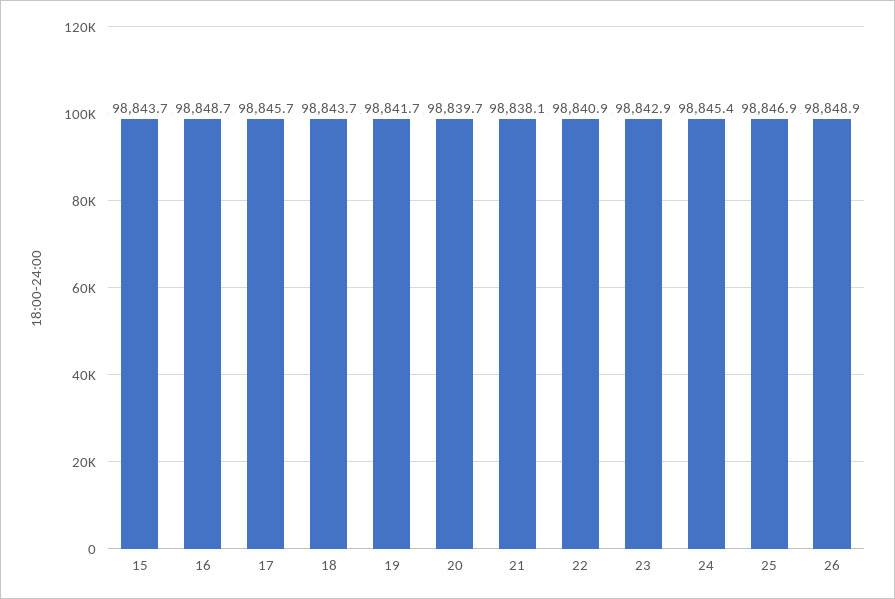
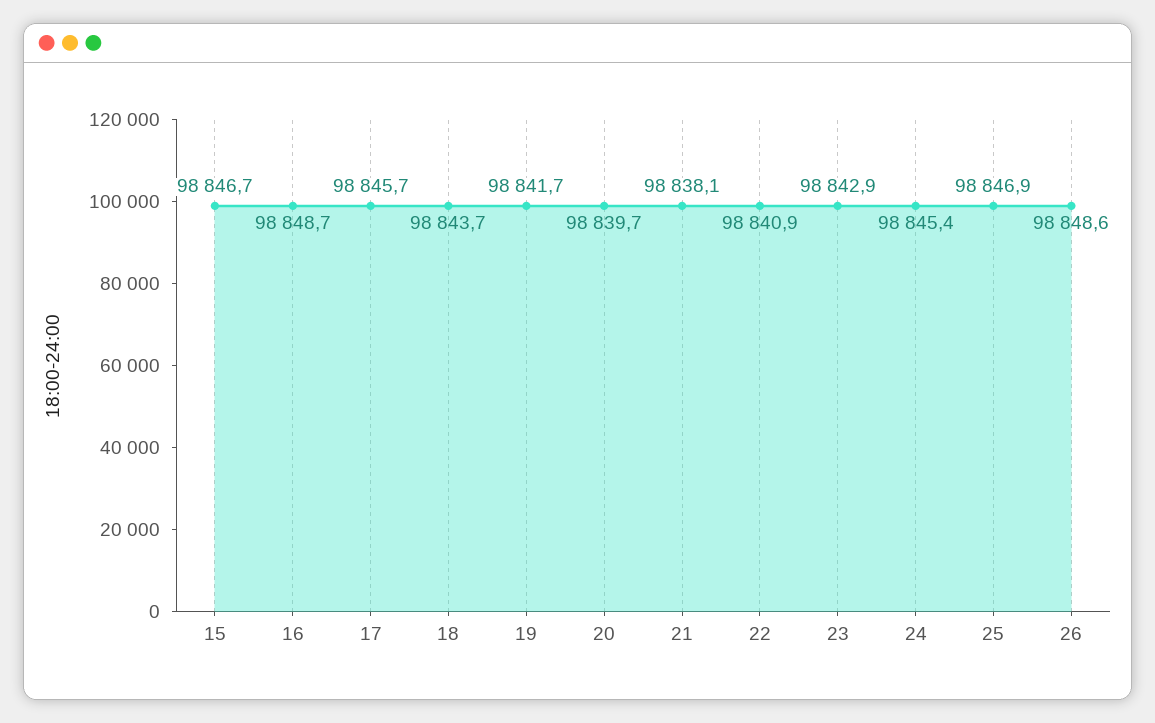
  {
-   "15": 98843.7,
+   "15": 98846.7,
    "16": 98848.7,
    "17": 98845.7,
    "18": 98843.7,
    "19": 98841.7,
    "20": 98839.7,
    "21": 98838.1,
    "22": 98840.9,
    "23": 98842.9,
    "24": 98845.4,
    "25": 98846.9,
-   "26": 98848.9
+   "26": 98848.6
  }

